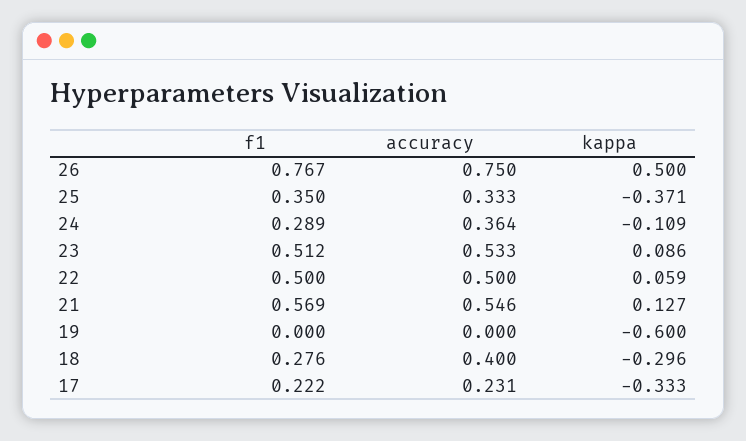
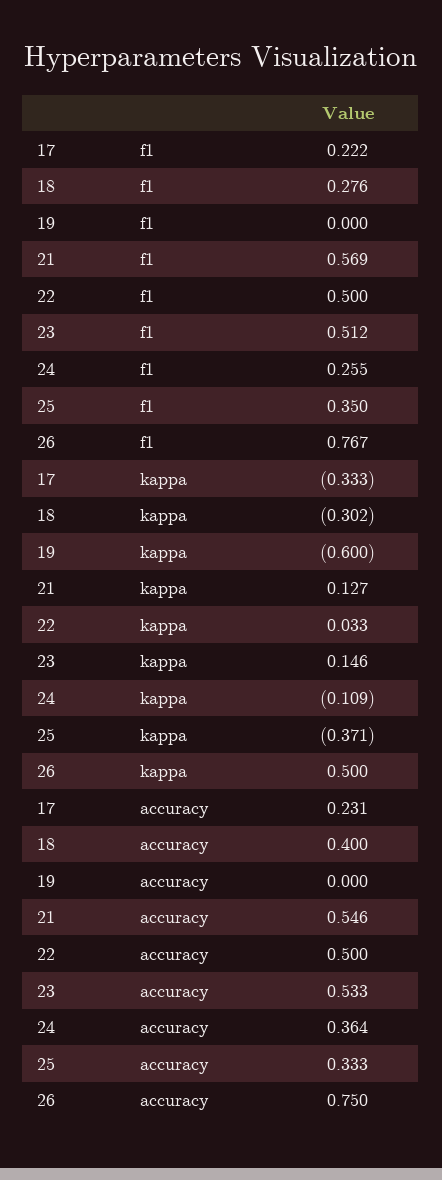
  {
    "f1": {
      "26": 0.767,
      "25": 0.35,
-     "24": 0.289,
+     "24": 0.255,
      "23": 0.512,
      "22": 0.5,
      "21": 0.569,
      "19": 0,
      "18": 0.276,
      "17": 0.222
    },
    "accuracy": {
      "26": 0.75,
      "25": 0.333,
      "24": 0.364,
      "23": 0.533,
      "22": 0.5,
      "21": 0.546,
      "19": 0,
      "18": 0.4,
      "17": 0.231
    },
    "kappa": {
      "26": 0.5,
      "25": -0.371,
      "24": -0.109,
-     "23": 0.086,
+     "23": 0.146,
-     "22": 0.059,
+     "22": 0.033,
      "21": 0.127,
      "19": -0.6,
-     "18": -0.296,
+     "18": -0.302,
      "17": -0.333
    }
  }

